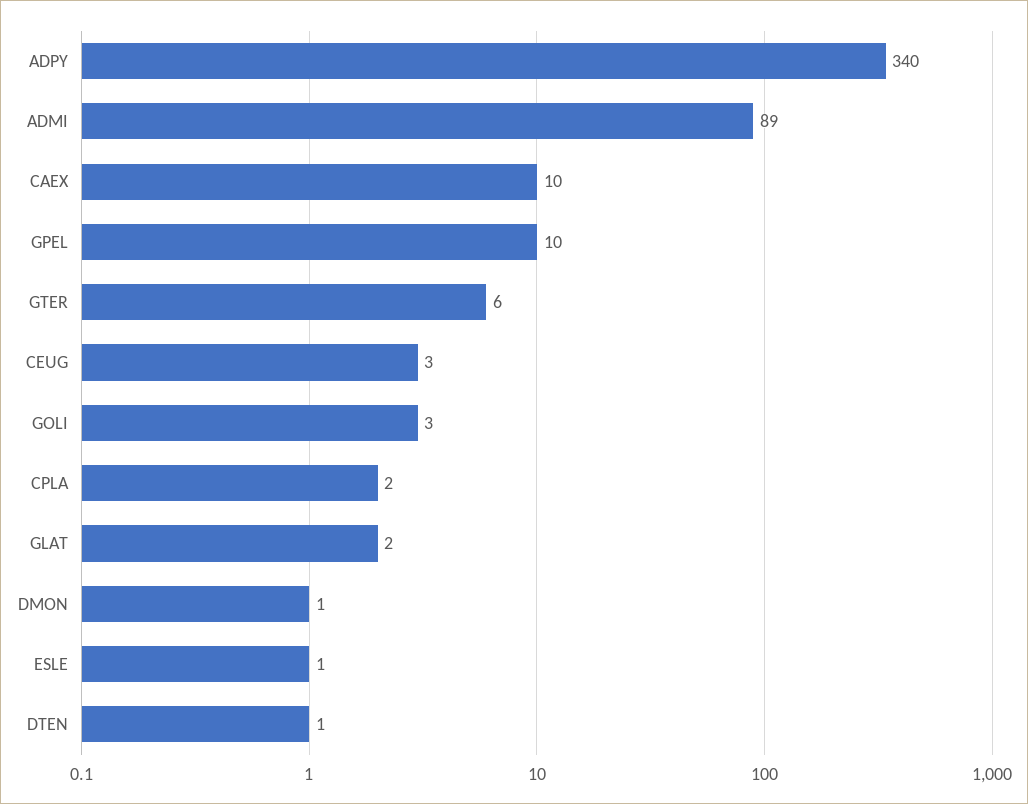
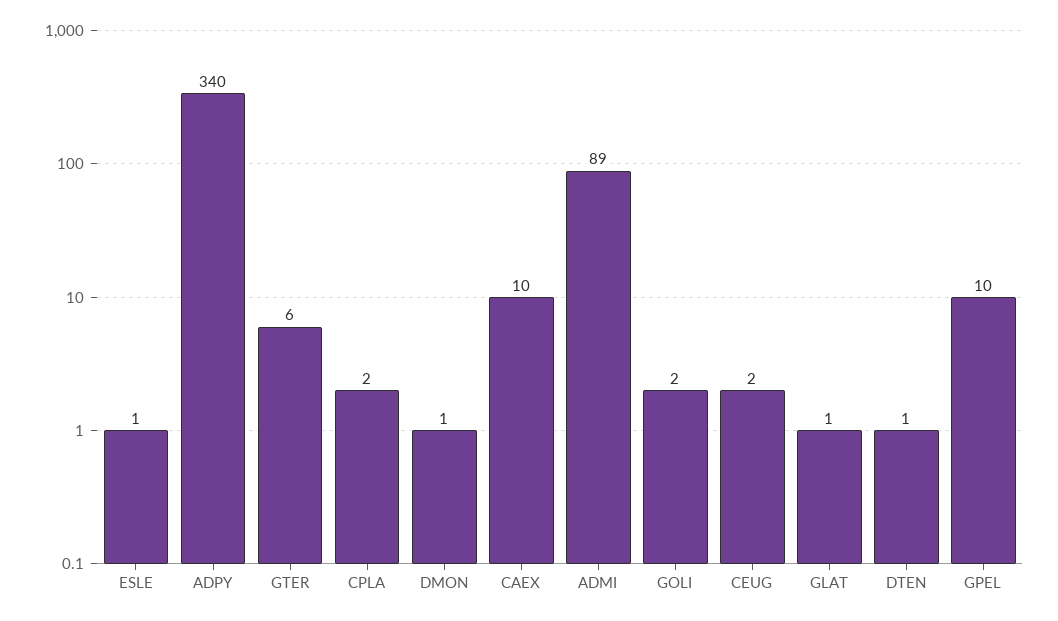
  {
    "ADPY": 340,
    "ADMI": 89,
    "CAEX": 10,
    "GPEL": 10,
    "GTER": 6,
-   "CEUG": 3,
+   "CEUG": 2,
-   "GOLI": 3,
+   "GOLI": 2,
    "CPLA": 2,
-   "GLAT": 2,
+   "GLAT": 1,
    "DMON": 1,
    "ESLE": 1,
    "DTEN": 1
  }

